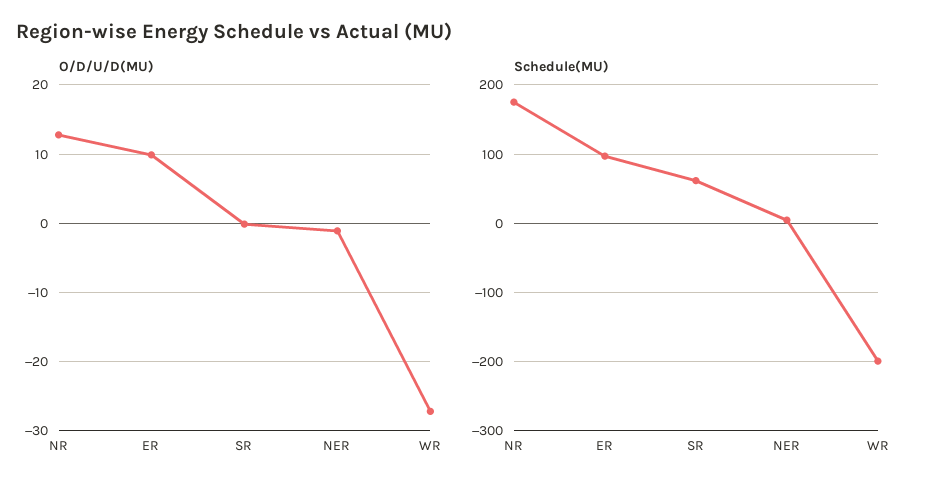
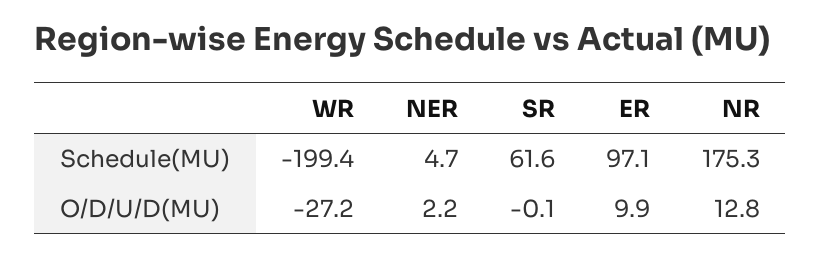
  {
    "O/D/U/D(MU)": {
      "NR": 12.8,
      "ER": 9.9,
      "SR": -0.1,
-     "NER": -1,
+     "NER": 2.2,
      "WR": -27.2
    },
    "Schedule(MU)": {
      "NR": 175.3,
      "ER": 97.1,
      "SR": 61.6,
      "NER": 4.7,
      "WR": -199.4
    }
  }

